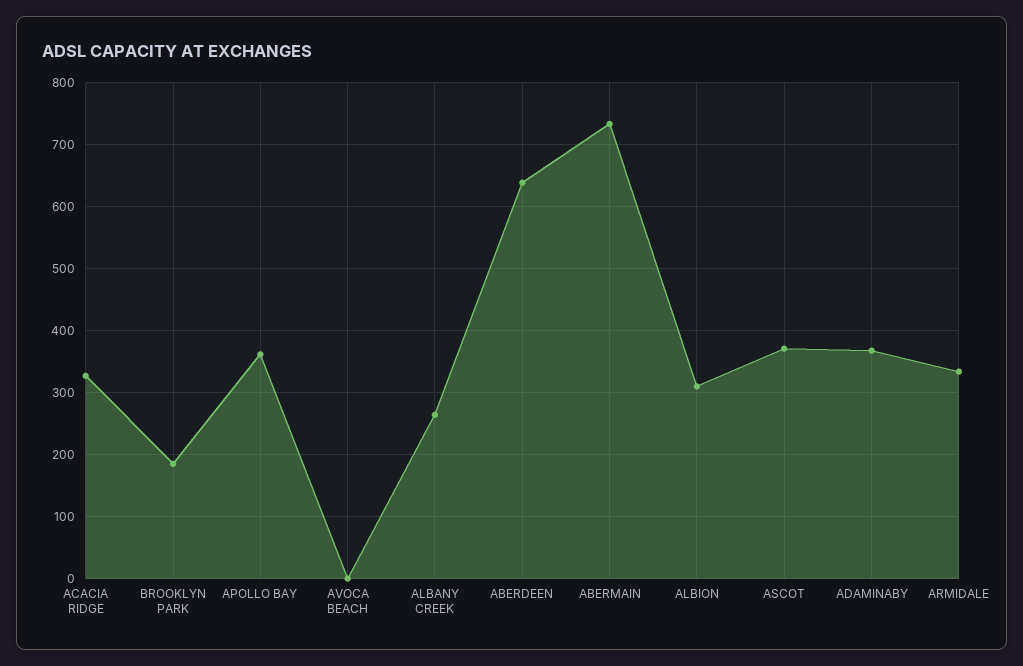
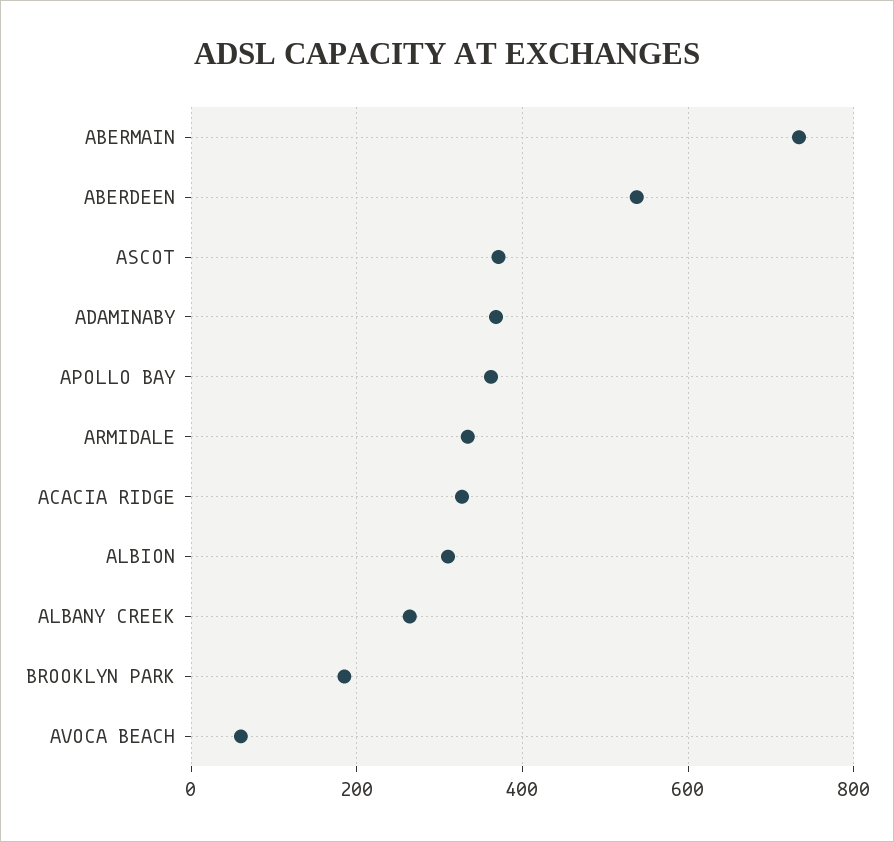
  {
    "ACACIA RIDGE": 330,
    "BROOKLYN PARK": 190,
    "APOLLO BAY": 360,
-   "AVOCA BEACH": 0,
+   "AVOCA BEACH": 60,
    "ALBANY CREEK": 260,
-   "ABERDEEN": 640,
+   "ABERDEEN": 540,
    "ABERMAIN": 730,
    "ALBION": 310,
    "ASCOT": 370,
    "ADAMINABY": 370,
    "ARMIDALE": 330
  }

